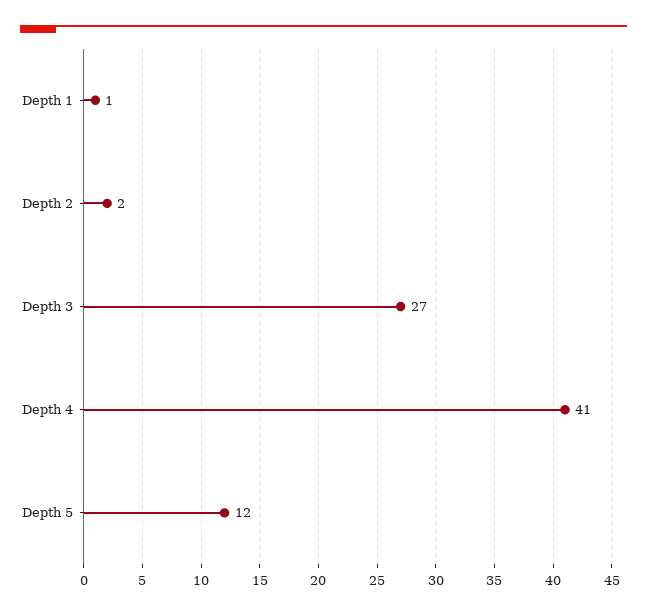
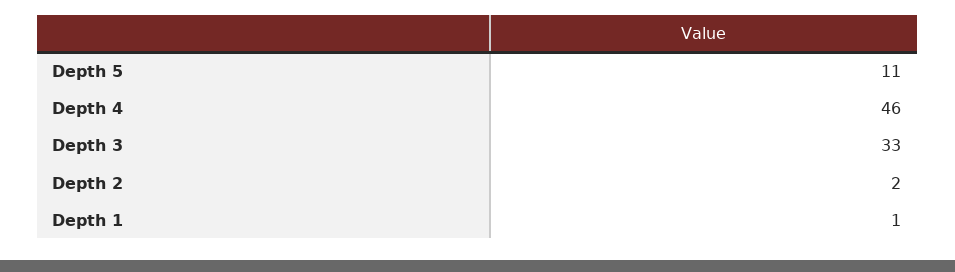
  {
    "Depth 1": 1,
    "Depth 2": 2,
-   "Depth 3": 27,
+   "Depth 3": 33,
-   "Depth 4": 41,
+   "Depth 4": 46,
-   "Depth 5": 12
+   "Depth 5": 11
  }

